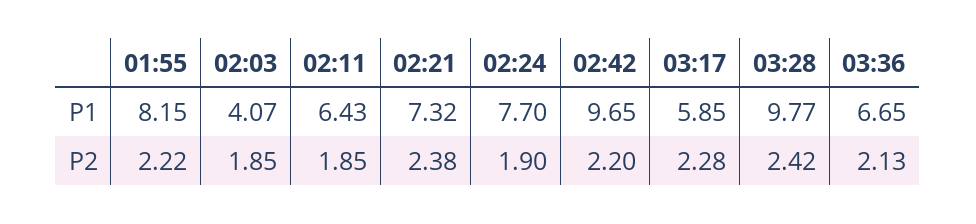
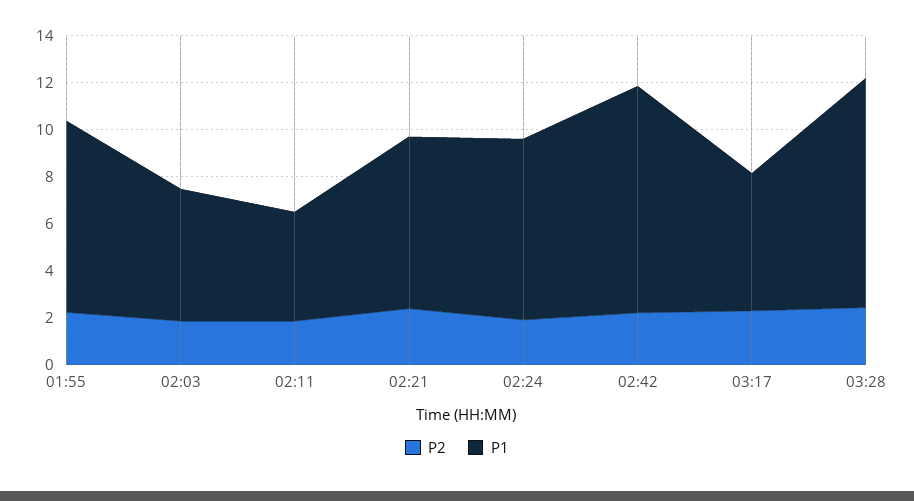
  {
    "P1": {
      "01:55": 8.15,
-     "02:03": 4.07,
+     "02:03": 5.5,
-     "02:11": 6.43,
+     "02:11": 4.5,
      "02:21": 7.32,
      "02:24": 7.7,
      "02:42": 9.65,
      "03:17": 5.85,
-     "03:28": 9.77,
+     "03:28": 9.77
-     "03:36": 6.65
    },
    "P2": {
      "01:55": 2.22,
      "02:03": 1.85,
      "02:11": 1.85,
      "02:21": 2.38,
      "02:24": 1.9,
      "02:42": 2.2,
      "03:17": 2.28,
-     "03:28": 2.42,
+     "03:28": 2.42
-     "03:36": 2.13
    }
  }

